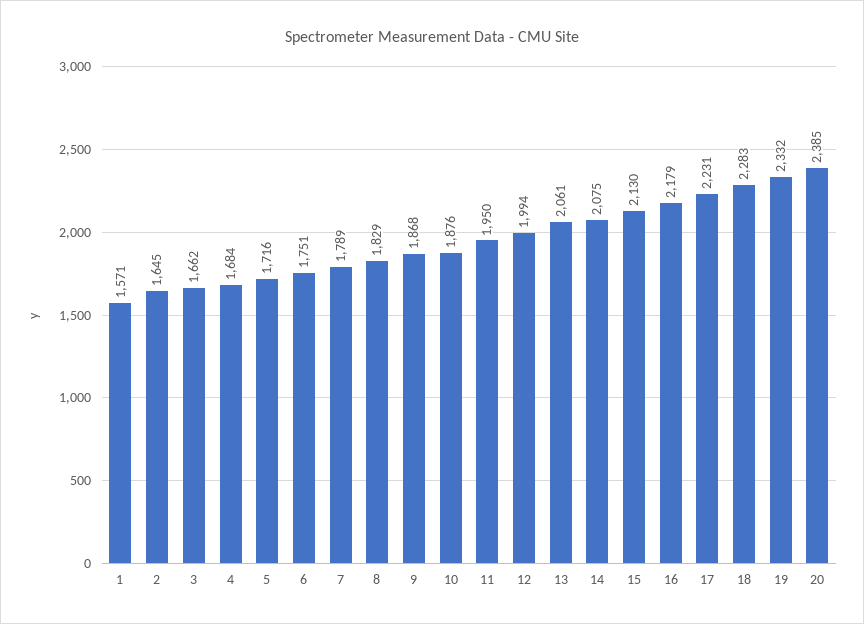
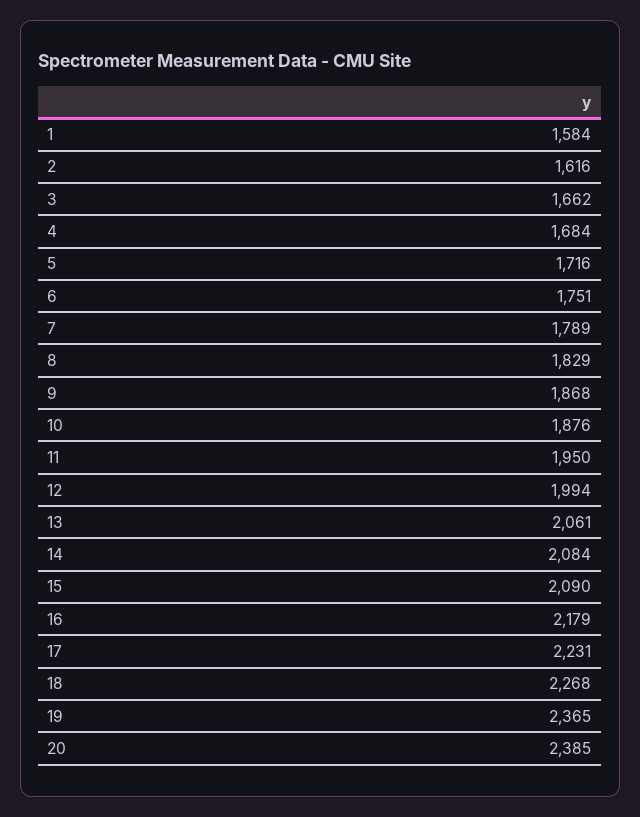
  {
-   "1": 1571,
+   "1": 1584,
-   "2": 1645,
+   "2": 1616,
    "3": 1662,
    "4": 1684,
    "5": 1716,
    "6": 1751,
    "7": 1789,
    "8": 1829,
    "9": 1868,
    "10": 1876,
    "11": 1950,
    "12": 1994,
    "13": 2061,
-   "14": 2075,
+   "14": 2084,
-   "15": 2130,
+   "15": 2090,
    "16": 2179,
    "17": 2231,
-   "18": 2283,
+   "18": 2268,
-   "19": 2332,
+   "19": 2365,
    "20": 2385
  }

